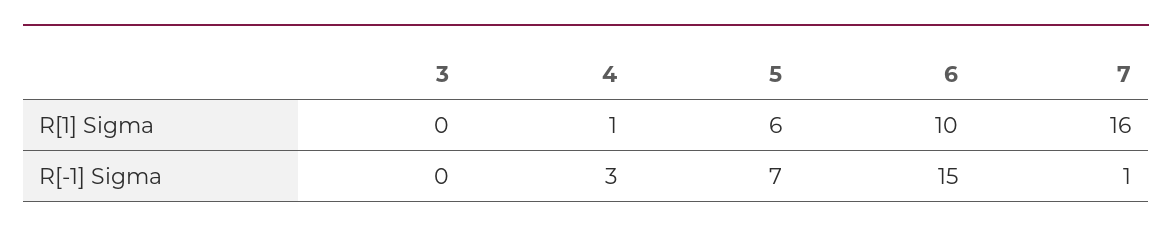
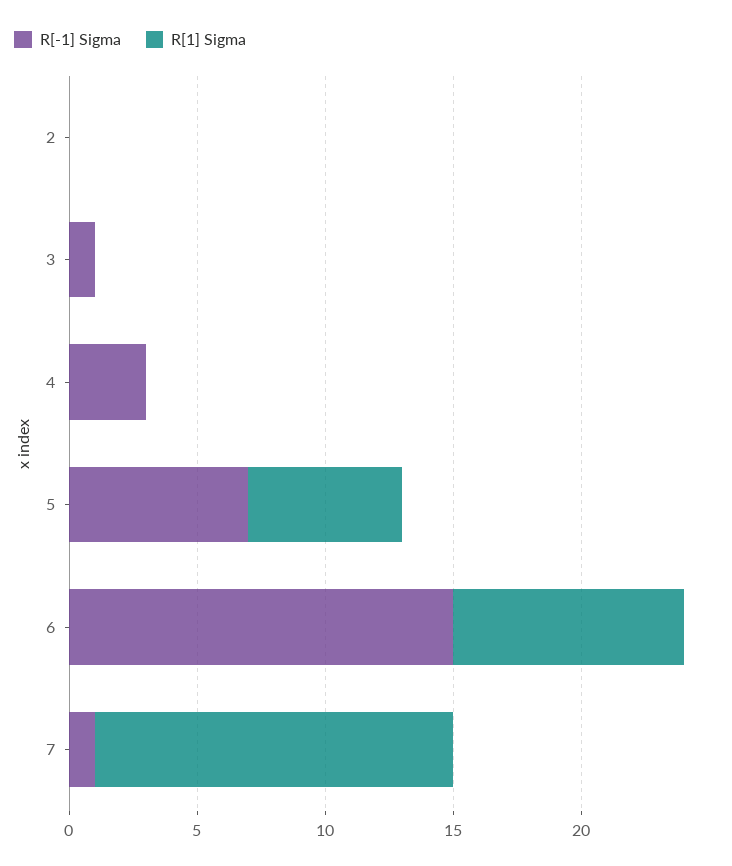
  {
    "R[1] Sigma": {
      "3": 0,
-     "4": 1,
+     "4": 0,
      "5": 6,
-     "6": 10,
+     "6": 9,
-     "7": 16
+     "7": 14,
+     "2": 0
    },
    "R[-1] Sigma": {
-     "3": 0,
+     "3": 1,
      "4": 3,
      "5": 7,
      "6": 15,
-     "7": 1
+     "7": 1,
+     "2": 0
    }
  }

